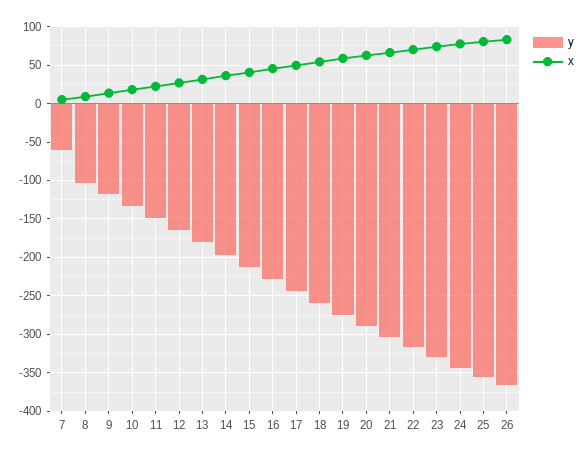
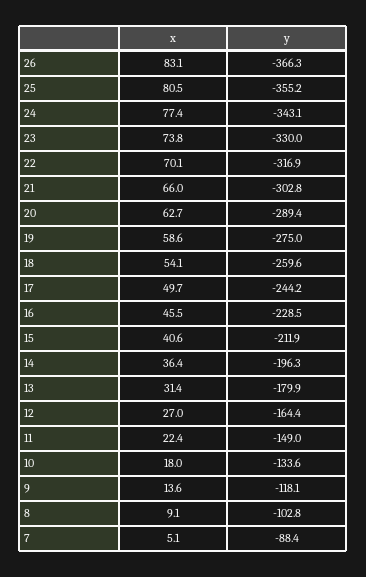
  {
    "y": {
-     "7": -60,
+     "7": -88.4,
      "8": -102.8,
      "9": -118.1,
      "10": -133.6,
      "11": -149,
      "12": -164.4,
      "13": -179.9,
      "14": -196.3,
      "15": -211.9,
      "16": -228.5,
      "17": -244.2,
      "18": -259.6,
      "19": -275,
      "20": -289.4,
      "21": -302.8,
      "22": -316.9,
      "23": -330,
      "24": -343.1,
      "25": -355.2,
      "26": -366.3
    },
    "x": {
      "7": 5.1,
      "8": 9.1,
      "9": 13.6,
      "10": 18,
      "11": 22.4,
      "12": 27,
      "13": 31.4,
      "14": 36.4,
      "15": 40.6,
      "16": 45.5,
      "17": 49.7,
      "18": 54.1,
      "19": 58.6,
      "20": 62.7,
      "21": 66,
      "22": 70.1,
      "23": 73.8,
      "24": 77.4,
      "25": 80.5,
      "26": 83.1
    }
  }

